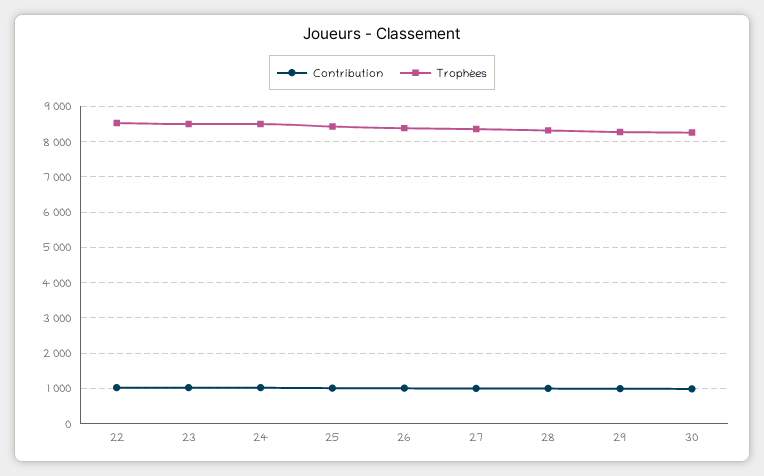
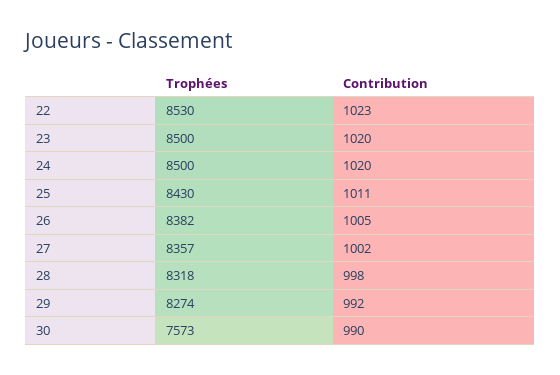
  {
    "Contribution": {
      "22": 1023,
      "23": 1020,
      "24": 1020,
      "25": 1011,
      "26": 1005,
      "27": 1002,
      "28": 998,
      "29": 992,
      "30": 990
    },
    "Trophées": {
      "22": 8530,
      "23": 8500,
      "24": 8500,
      "25": 8430,
      "26": 8382,
      "27": 8357,
      "28": 8318,
      "29": 8274,
-     "30": 8200
+     "30": 7573
    }
  }

